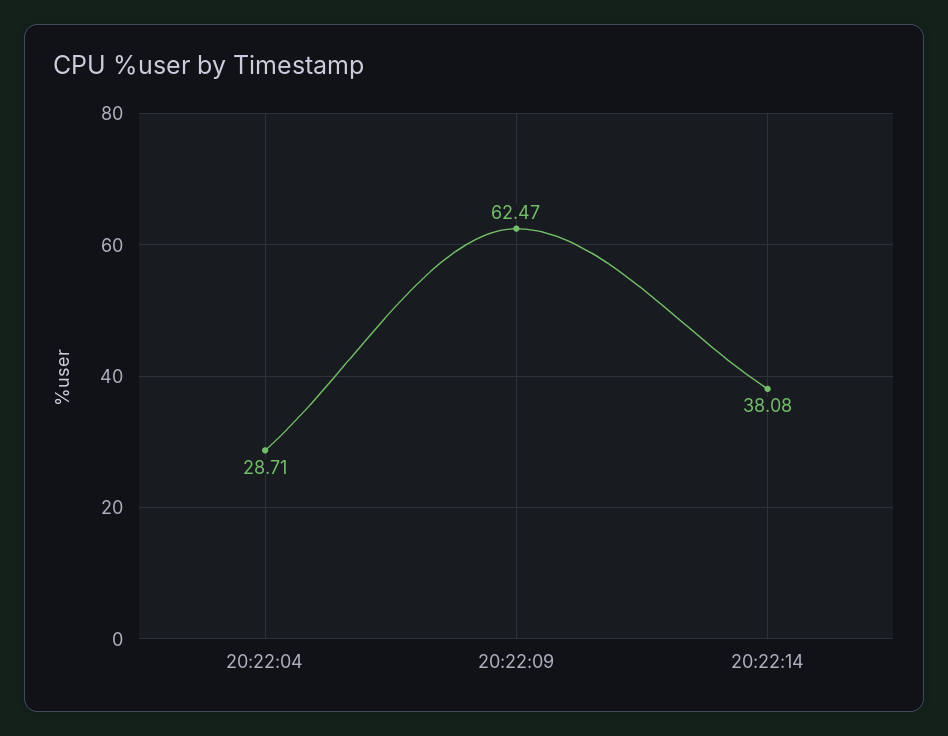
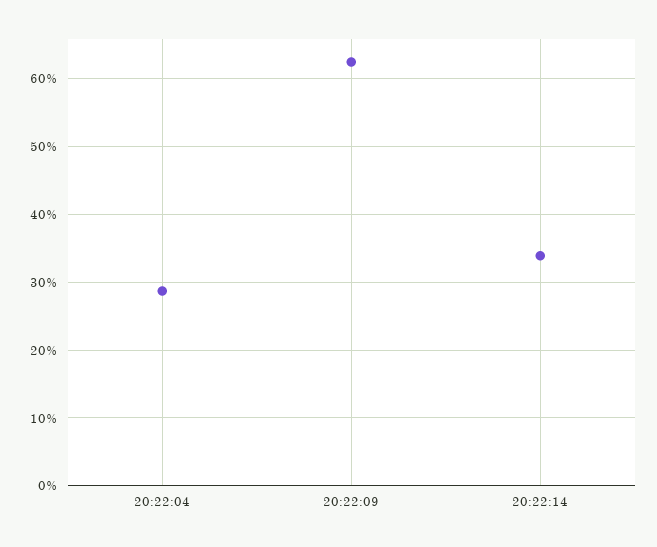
  {
    "20:22:04": 28.71,
    "20:22:09": 62.47,
-   "20:22:14": 38.08
+   "20:22:14": 34
  }

